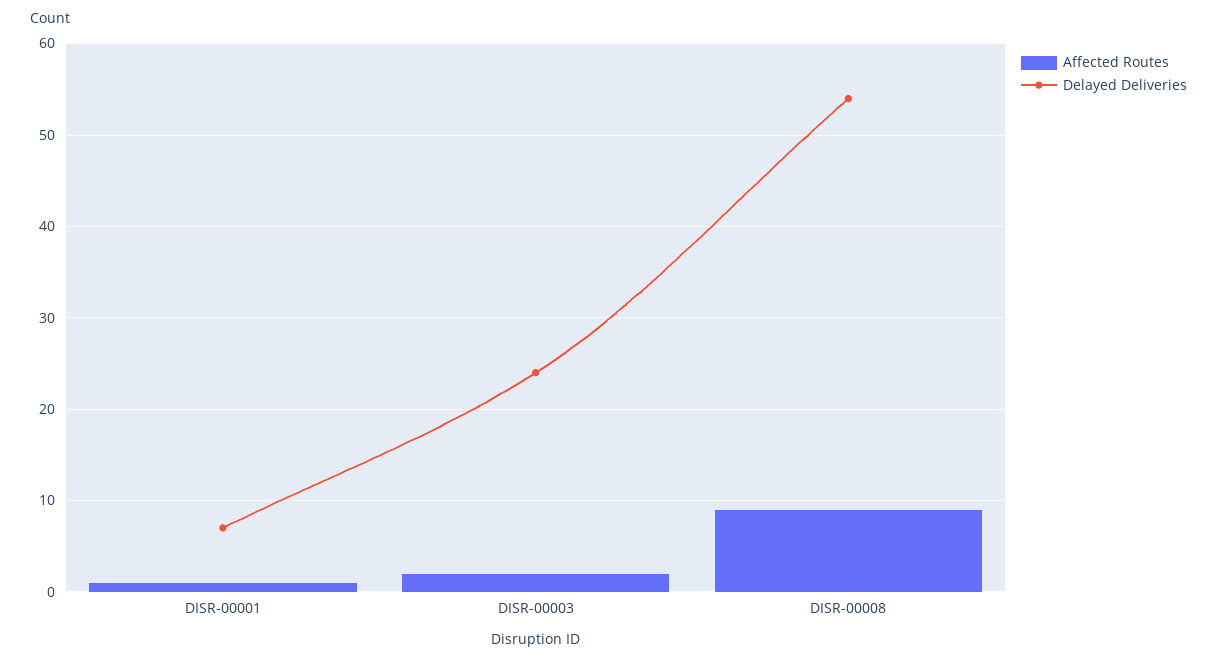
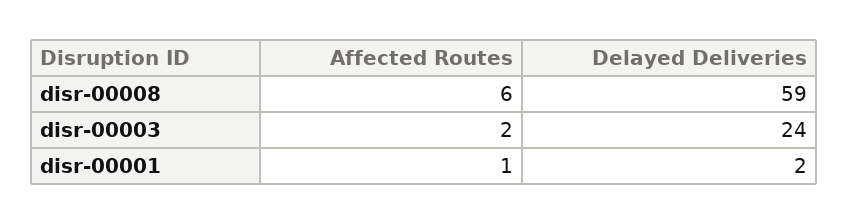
  {
    "Affected Routes": {
      "DISR-00001": 1,
      "DISR-00003": 2,
-     "DISR-00008": 9
+     "DISR-00008": 6
    },
    "Delayed Deliveries": {
-     "DISR-00001": 7,
+     "DISR-00001": 2,
      "DISR-00003": 24,
-     "DISR-00008": 54
+     "DISR-00008": 59
    }
  }

